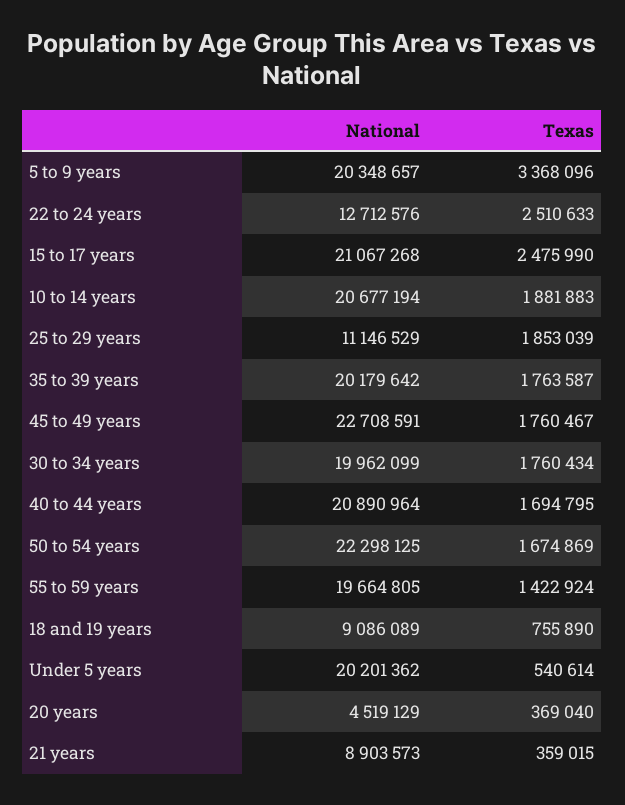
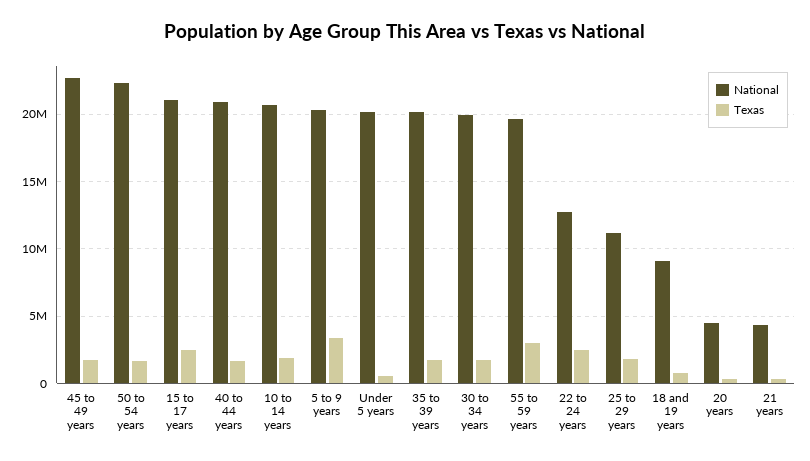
  {
    "National": {
      "5 to 9 years": 20348657,
      "22 to 24 years": 12712576,
      "15 to 17 years": 21067268,
      "10 to 14 years": 20677194,
      "25 to 29 years": 11146529,
      "35 to 39 years": 20179642,
      "45 to 49 years": 22708591,
      "30 to 34 years": 19962099,
      "40 to 44 years": 20890964,
      "50 to 54 years": 22298125,
      "55 to 59 years": 19664805,
      "18 and 19 years": 9086089,
      "Under 5 years": 20201362,
      "20 years": 4519129,
-     "21 years": 8903573
+     "21 years": 4500000
    },
    "Texas": {
      "5 to 9 years": 3368096,
      "22 to 24 years": 2510633,
      "15 to 17 years": 2475990,
      "10 to 14 years": 1881883,
      "25 to 29 years": 1853039,
      "35 to 39 years": 1763587,
      "45 to 49 years": 1760467,
      "30 to 34 years": 1760434,
      "40 to 44 years": 1694795,
      "50 to 54 years": 1674869,
-     "55 to 59 years": 1422924,
+     "55 to 59 years": 3000000,
      "18 and 19 years": 755890,
      "Under 5 years": 540614,
      "20 years": 369040,
      "21 years": 359015
    }
  }

